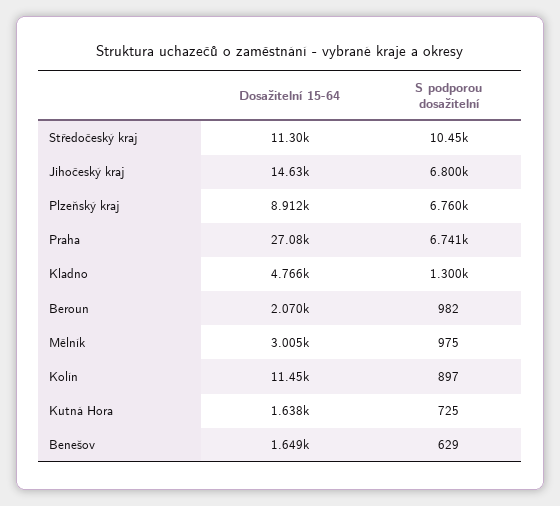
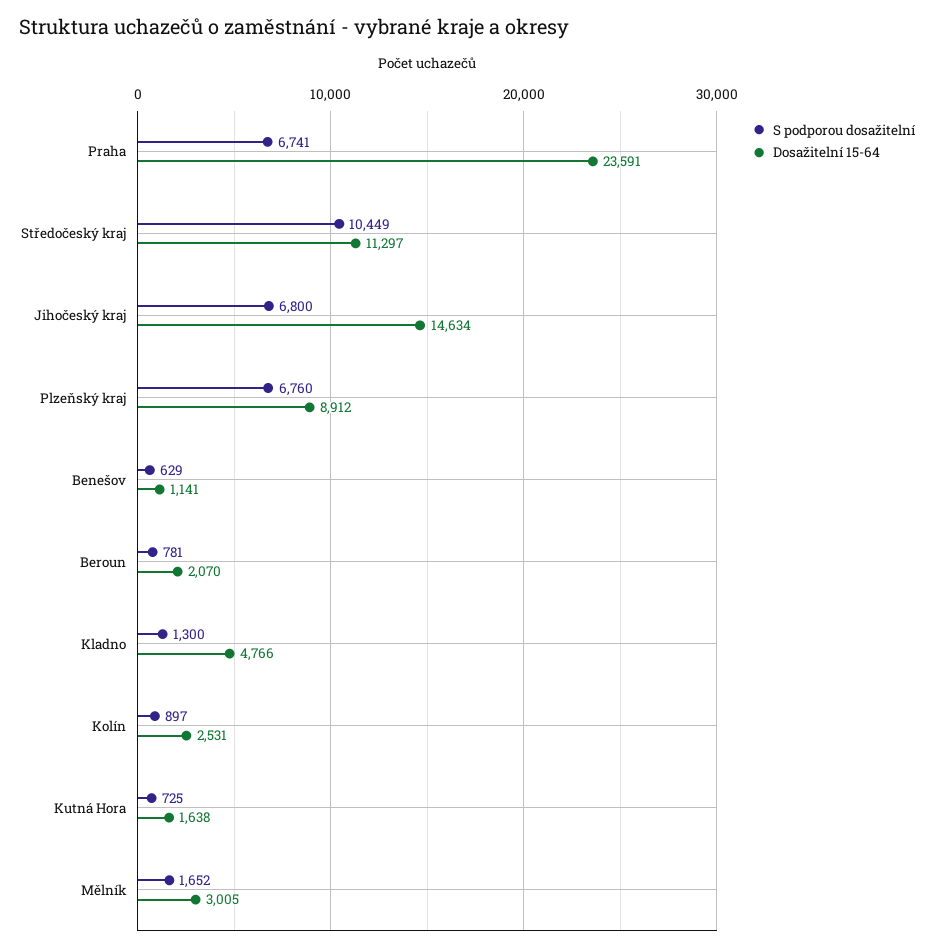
  {
    "Dosažitelní 15-64": {
      "Středočeský kraj": 11297,
      "Jihočeský kraj": 14634,
      "Plzeňský kraj": 8912,
-     "Praha": 27080,
+     "Praha": 23591,
      "Kladno": 4766,
      "Beroun": 2070,
      "Mělník": 3005,
-     "Kolín": 11450,
+     "Kolín": 2531,
      "Kutná Hora": 1638,
-     "Benešov": 1649
+     "Benešov": 1141
    },
    "S podporou dosažitelní": {
      "Středočeský kraj": 10449,
      "Jihočeský kraj": 6800,
      "Plzeňský kraj": 6760,
      "Praha": 6741,
      "Kladno": 1300,
-     "Beroun": 982,
+     "Beroun": 781,
-     "Mělník": 975,
+     "Mělník": 1652,
      "Kolín": 897,
      "Kutná Hora": 725,
      "Benešov": 629
    }
  }

